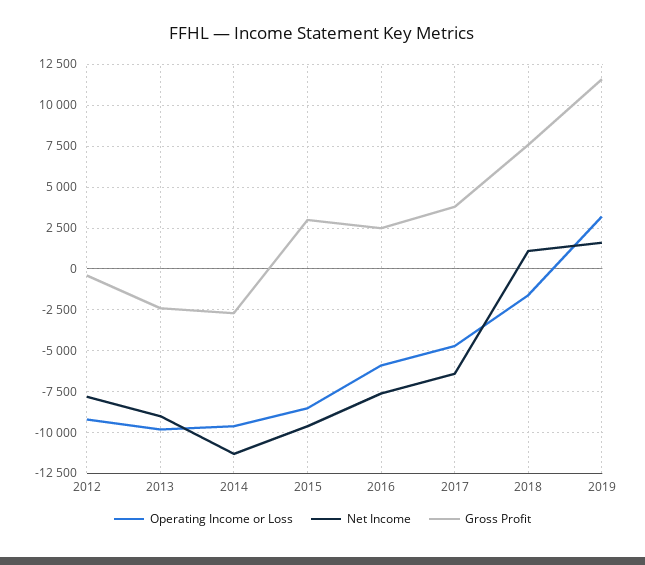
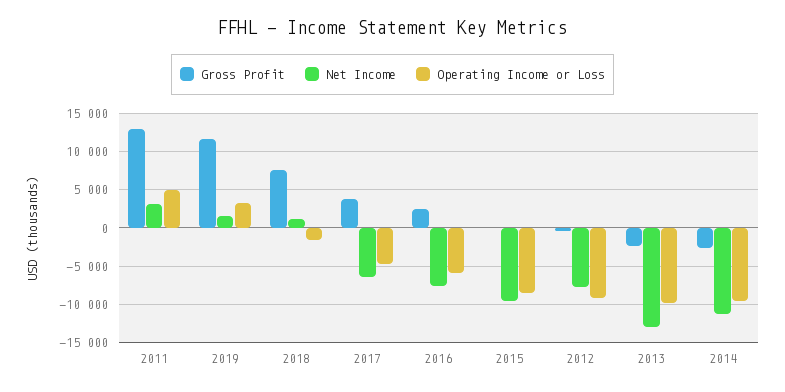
  {
    "Operating Income or Loss": {
      "2012": -9000,
      "2013": -10000,
      "2014": -9500,
      "2015": -8500,
      "2016": -6000,
      "2017": -4500,
      "2018": -1500,
-     "2019": 3000
+     "2019": 3000,
+     "2011": 5000
    },
    "Net Income": {
      "2012": -8000,
-     "2013": -9000,
+     "2013": -13000,
      "2014": -11500,
      "2015": -9500,
      "2016": -7500,
      "2017": -6500,
      "2018": 1000,
-     "2019": 1500
+     "2019": 1500,
+     "2011": 3000
    },
    "Gross Profit": {
      "2012": -500,
      "2013": -2500,
      "2014": -2500,
-     "2015": 3000,
+     "2015": 0,
      "2016": 2500,
      "2017": 4000,
      "2018": 7500,
-     "2019": 11500
+     "2019": 11500,
+     "2011": 13000
    }
  }

